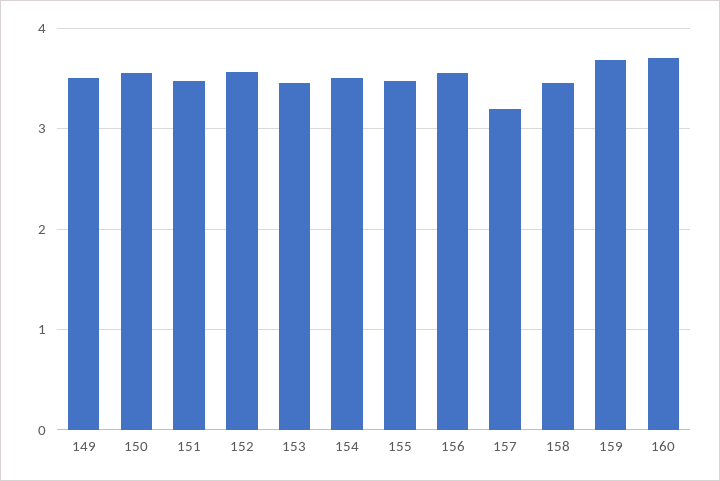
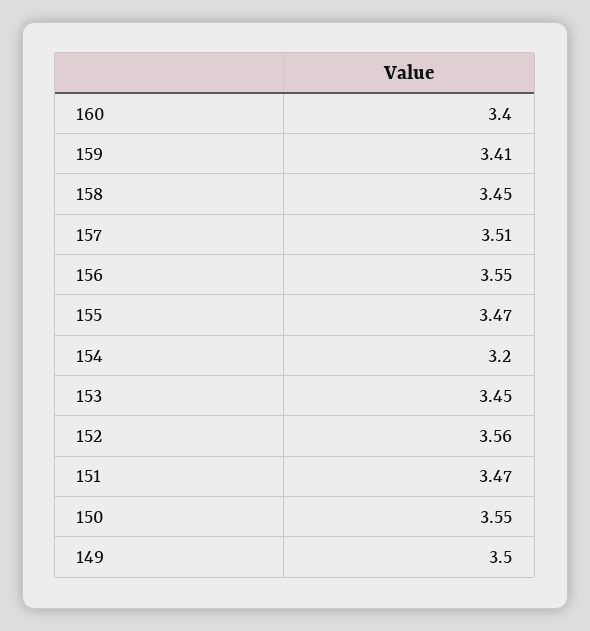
  {
    "149": 3.5,
    "150": 3.55,
    "151": 3.47,
    "152": 3.56,
    "153": 3.45,
-   "154": 3.5,
+   "154": 3.2,
    "155": 3.47,
    "156": 3.55,
-   "157": 3.2,
+   "157": 3.51,
    "158": 3.45,
-   "159": 3.7,
+   "159": 3.41,
-   "160": 3.7
+   "160": 3.4
  }

